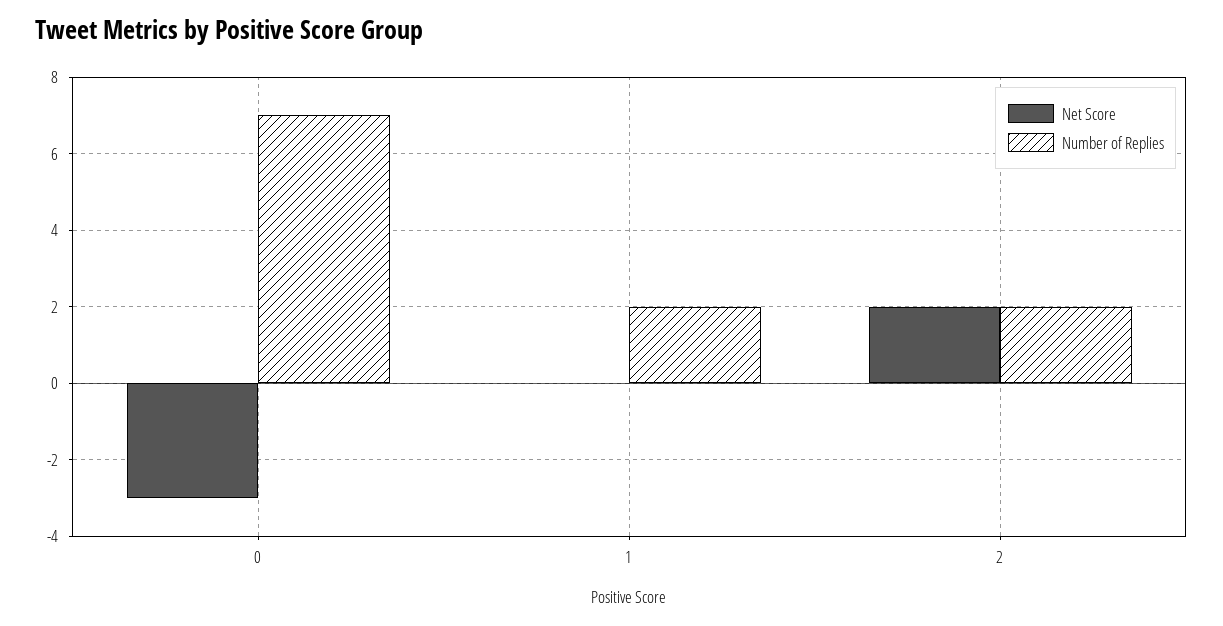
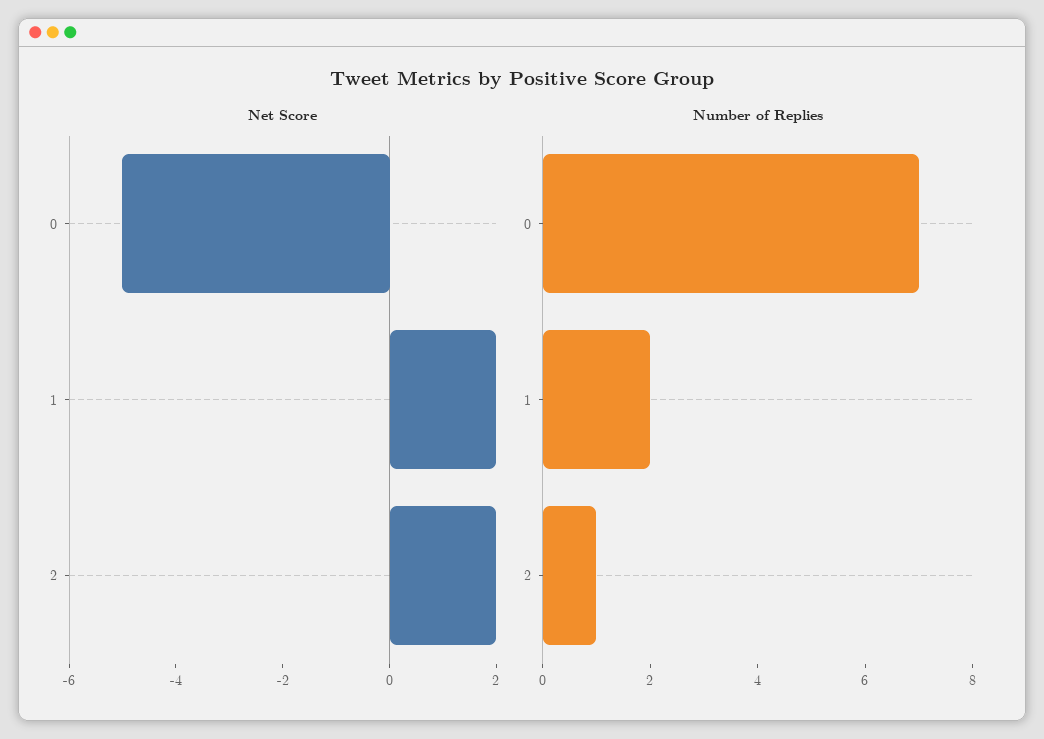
  {
    "Net Score": {
-     "0": -3,
+     "0": -5,
-     "1": 0,
+     "1": 2,
      "2": 2
    },
    "Number of Replies": {
      "0": 7,
      "1": 2,
-     "2": 2
+     "2": 1
    }
  }

